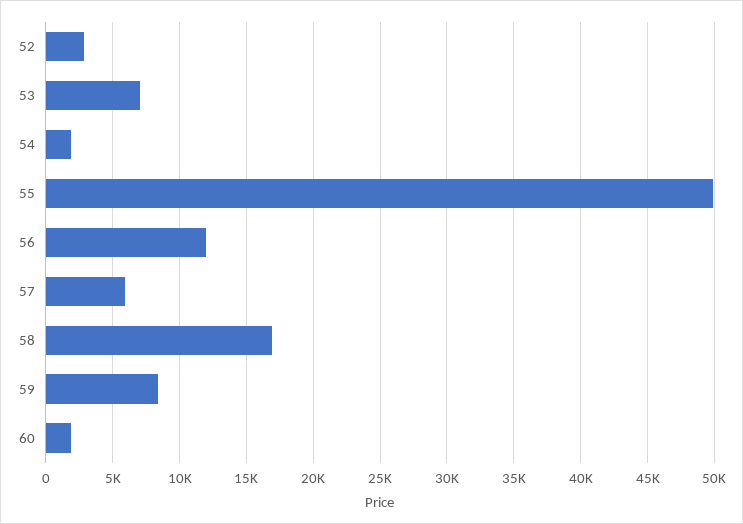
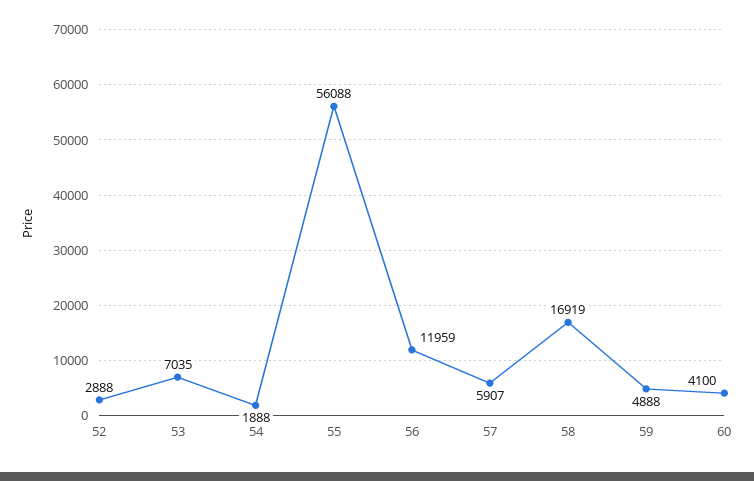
  {
    "52": 2888,
    "53": 7035,
    "54": 1888,
-   "55": 50000,
+   "55": 56088,
    "56": 11959,
    "57": 5907,
    "58": 16919,
-   "59": 8500,
+   "59": 4888,
-   "60": 2000
+   "60": 4100
  }

